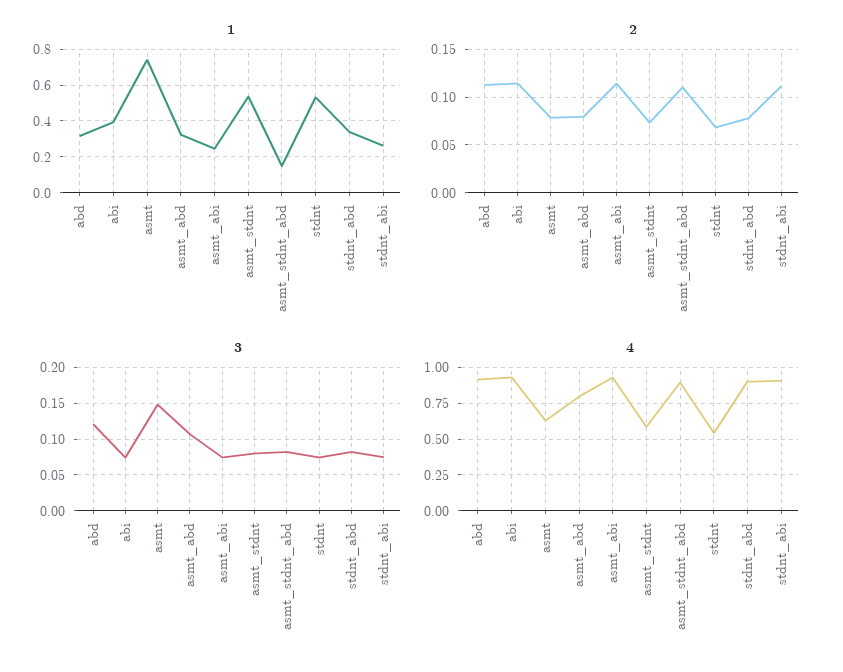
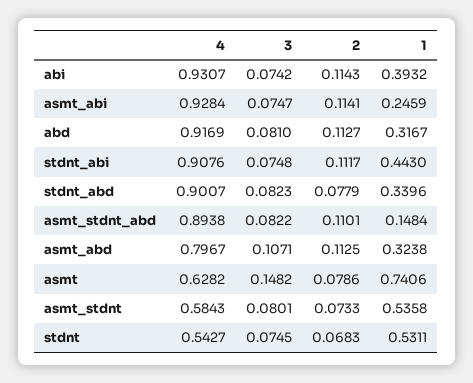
  {
    "1": {
      "abd": 0.3167,
      "abi": 0.3932,
      "asmt": 0.7406,
      "asmt_abd": 0.3238,
      "asmt_abi": 0.2459,
      "asmt_stdnt": 0.5358,
      "asmt_stdnt_abd": 0.1484,
      "stdnt": 0.5311,
      "stdnt_abd": 0.3396,
-     "stdnt_abi": 0.25
+     "stdnt_abi": 0.443
    },
    "2": {
      "abd": 0.1127,
      "abi": 0.1143,
      "asmt": 0.0786,
-     "asmt_abd": 0.08,
+     "asmt_abd": 0.1125,
      "asmt_abi": 0.1141,
      "asmt_stdnt": 0.0733,
      "asmt_stdnt_abd": 0.1101,
      "stdnt": 0.0683,
      "stdnt_abd": 0.0779,
      "stdnt_abi": 0.1117
    },
    "3": {
-     "abd": 0.12,
+     "abd": 0.081,
      "abi": 0.0742,
      "asmt": 0.1482,
      "asmt_abd": 0.1071,
      "asmt_abi": 0.0747,
      "asmt_stdnt": 0.0801,
      "asmt_stdnt_abd": 0.0822,
      "stdnt": 0.0745,
      "stdnt_abd": 0.0823,
      "stdnt_abi": 0.0748
    },
    "4": {
      "abd": 0.9169,
      "abi": 0.9307,
      "asmt": 0.6282,
      "asmt_abd": 0.7967,
      "asmt_abi": 0.9284,
      "asmt_stdnt": 0.5843,
      "asmt_stdnt_abd": 0.8938,
      "stdnt": 0.5427,
      "stdnt_abd": 0.9007,
      "stdnt_abi": 0.9076
    }
  }

